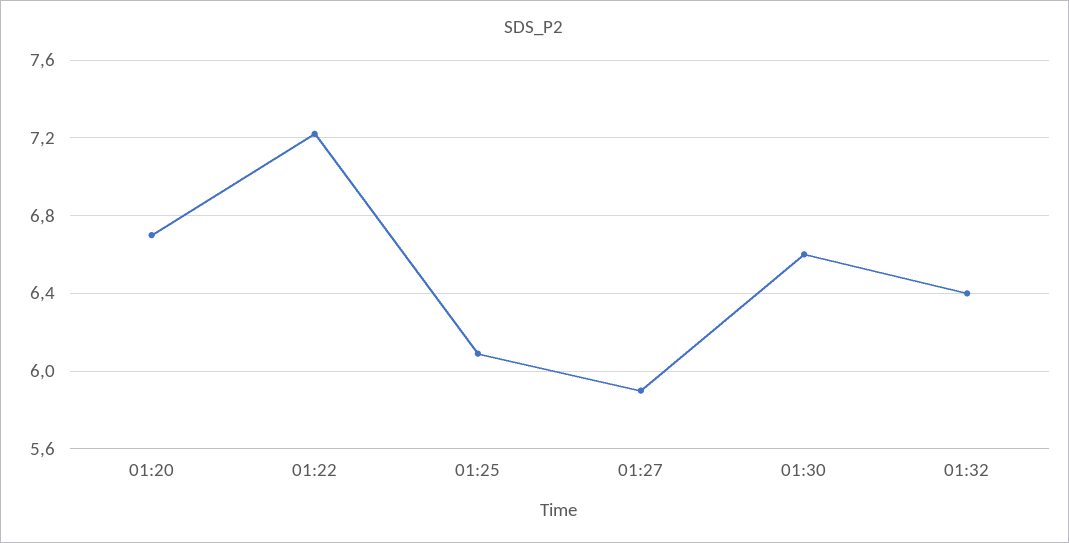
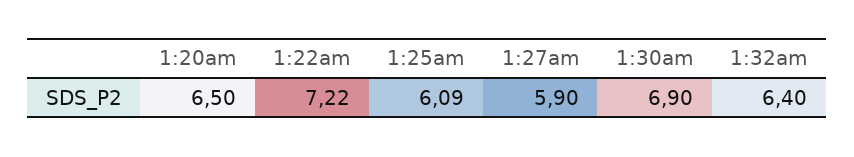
  {
-   "01:20": 6.7,
+   "01:20": 6.5,
    "01:22": 7.22,
    "01:25": 6.09,
    "01:27": 5.9,
-   "01:30": 6.6,
+   "01:30": 6.9,
    "01:32": 6.4
  }

